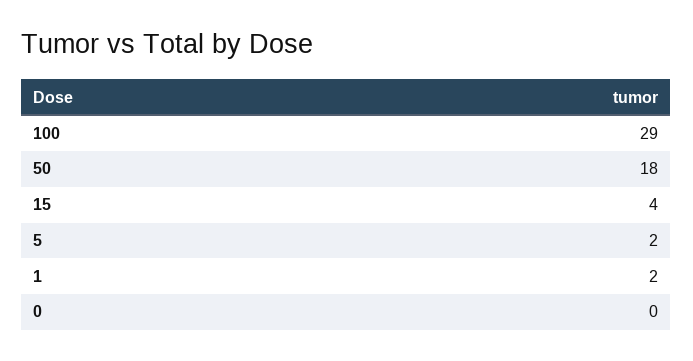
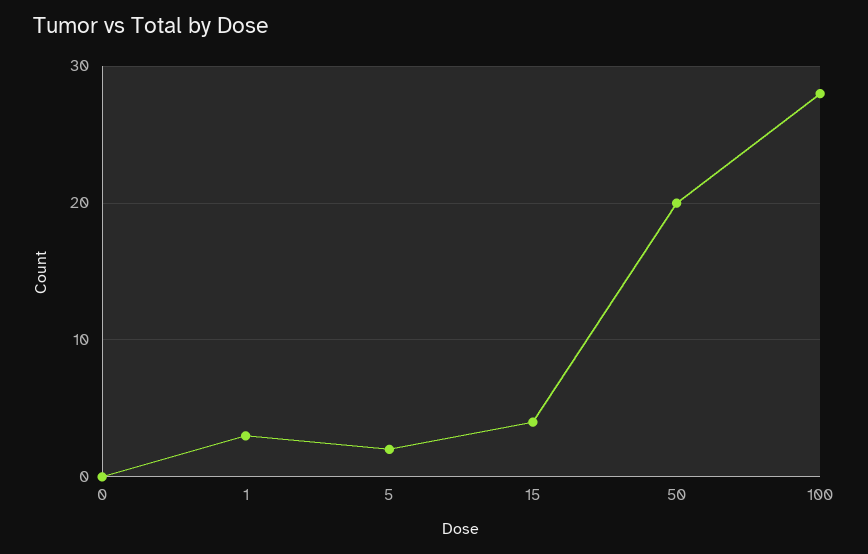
  {
-   "100": 29,
+   "100": 28,
-   "50": 18,
+   "50": 20,
    "15": 4,
    "5": 2,
-   "1": 2,
+   "1": 3,
    "0": 0
  }

